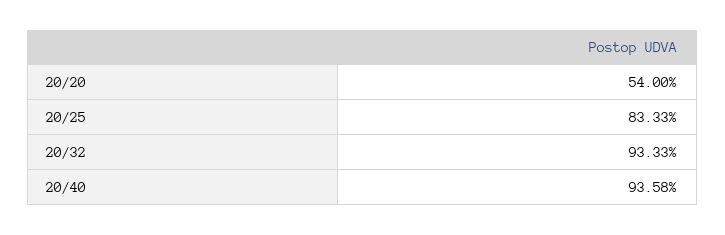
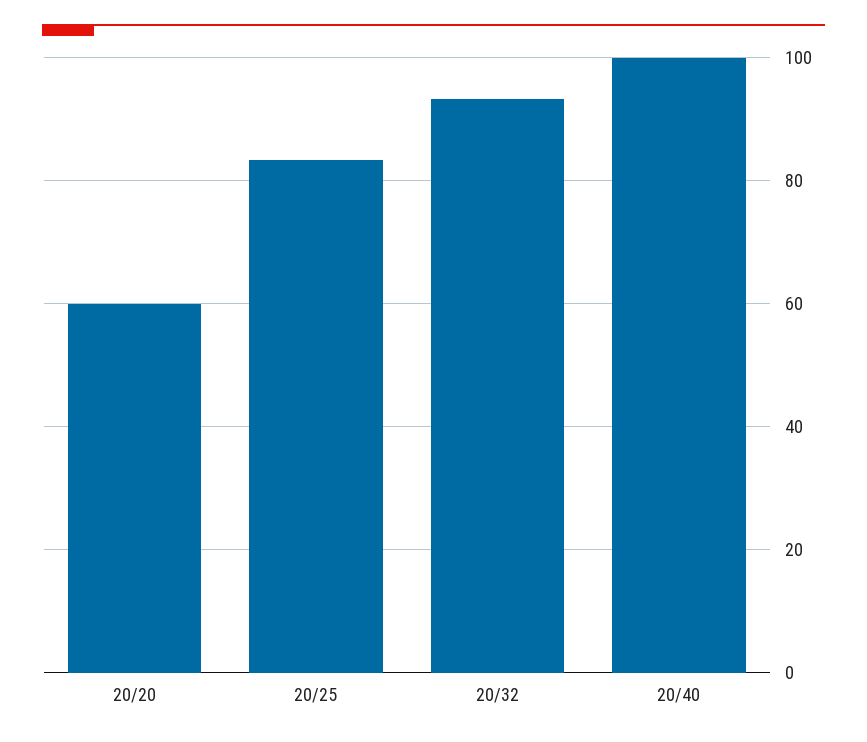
  {
-   "20/20": 54,
+   "20/20": 60,
    "20/25": 83.33,
    "20/32": 93.33,
-   "20/40": 93.58
+   "20/40": 100
  }

